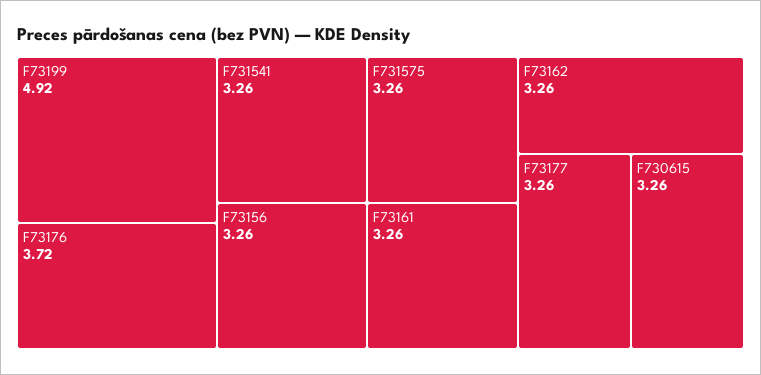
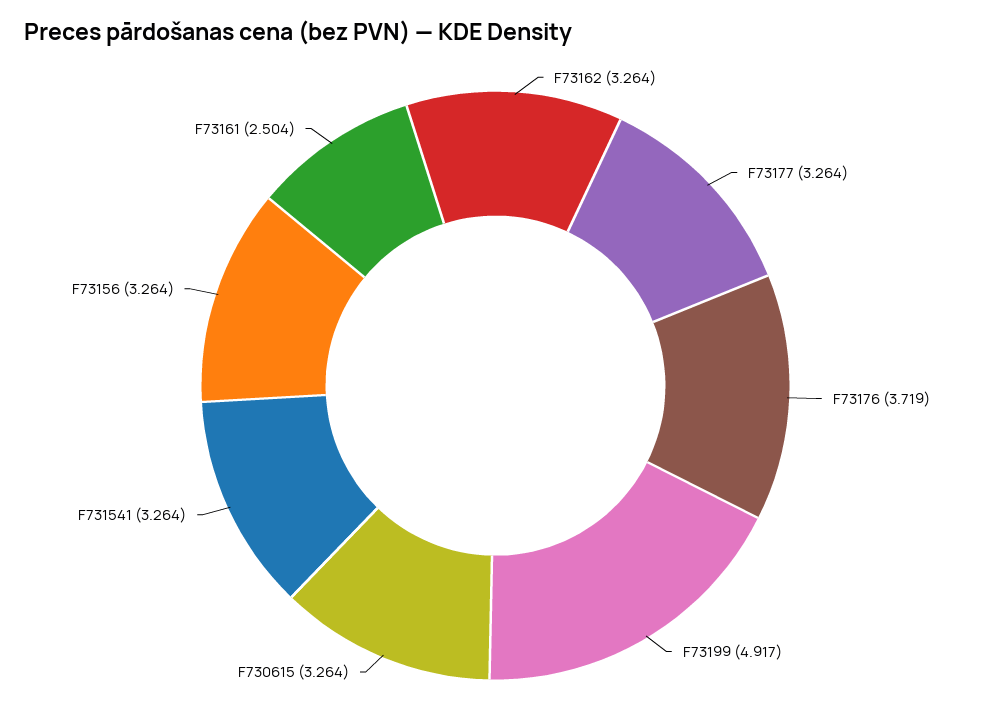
  {
    "F73199": 4.917,
    "F73176": 3.719,
    "F731541": 3.264,
    "F73156": 3.264,
-   "F731575": 3.26,
-   "F73161": 3.26,
+   "F73161": 2.504,
    "F73162": 3.264,
    "F73177": 3.264,
    "F730615": 3.264
  }

